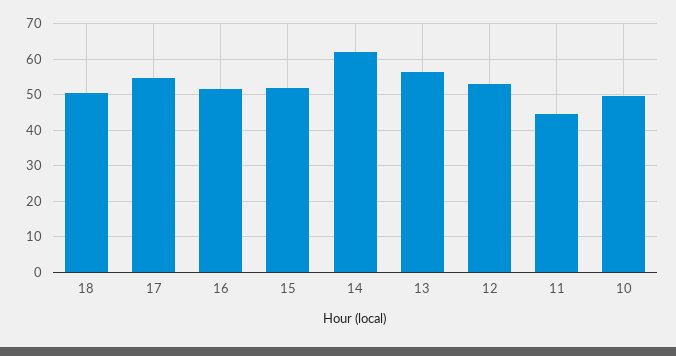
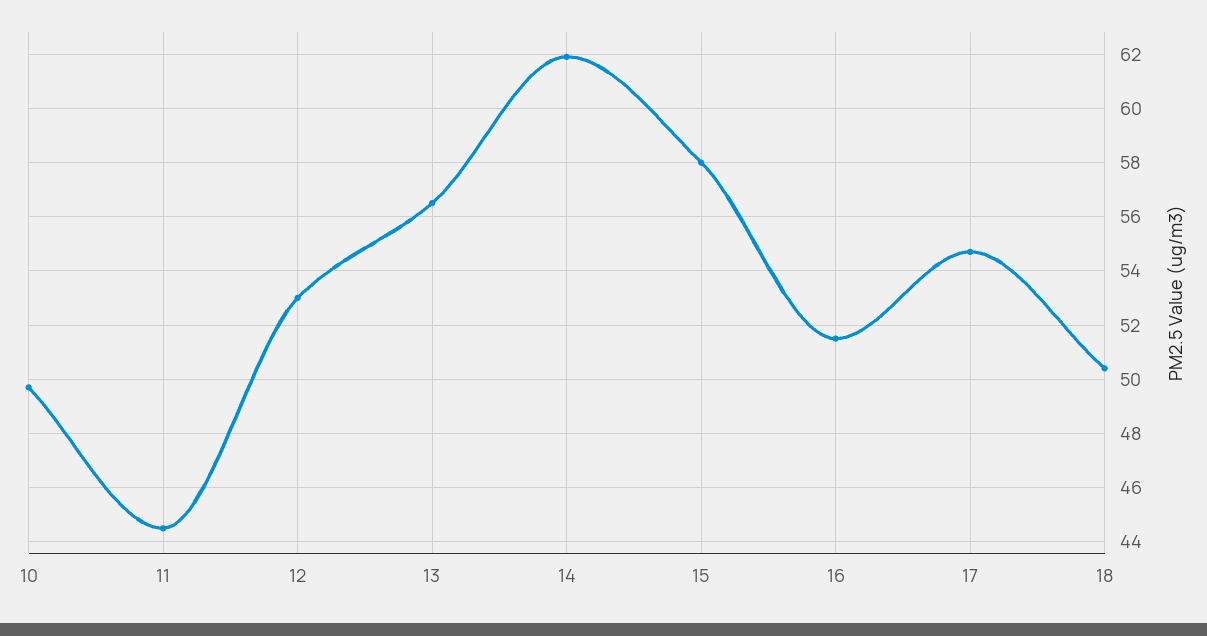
  {
    "18": 50.5,
    "17": 54.5,
    "16": 51.5,
-   "15": 52,
+   "15": 58,
    "14": 62,
    "13": 56.5,
    "12": 53,
    "11": 44.5,
    "10": 49.5
  }

